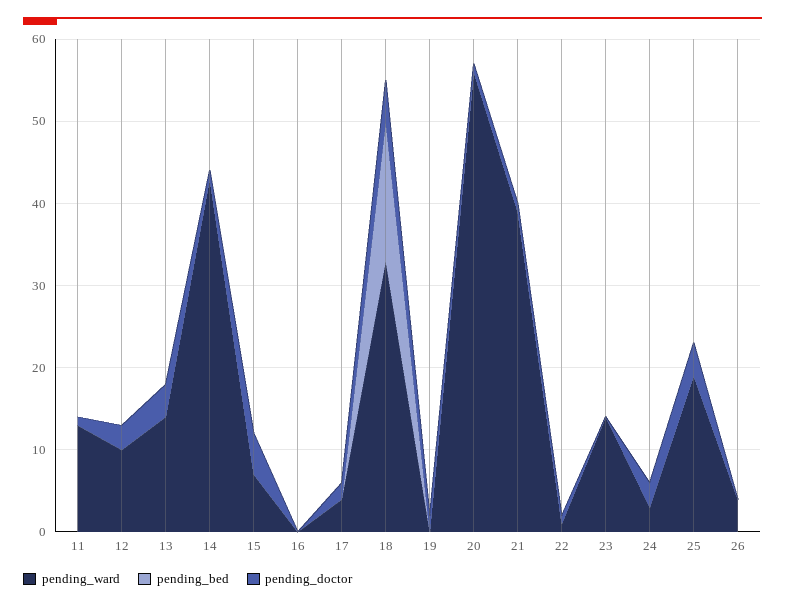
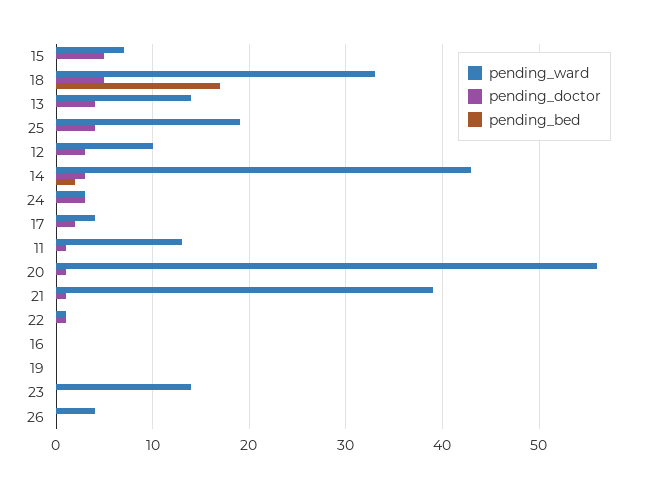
  {
    "pending_ward": {
      "11": 13,
      "12": 10,
      "13": 14,
      "14": 43,
      "15": 7,
      "16": 0,
      "17": 4,
      "18": 33,
      "19": 0,
      "20": 56,
      "21": 39,
      "22": 1,
      "23": 14,
      "24": 3,
      "25": 19,
      "26": 4
    },
    "pending_bed": {
      "11": 0,
      "12": 0,
      "13": 0,
-     "14": 0,
+     "14": 2,
      "15": 0,
      "16": 0,
      "17": 0,
      "18": 17,
      "19": 0,
      "20": 0,
      "21": 0,
      "22": 0,
      "23": 0,
      "24": 0,
      "25": 0,
      "26": 0
    },
    "pending_doctor": {
      "11": 1,
      "12": 3,
      "13": 4,
-     "14": 1,
+     "14": 3,
      "15": 5,
      "16": 0,
      "17": 2,
      "18": 5,
-     "19": 2,
+     "19": 0,
      "20": 1,
      "21": 1,
      "22": 1,
      "23": 0,
      "24": 3,
      "25": 4,
      "26": 0
    }
  }

